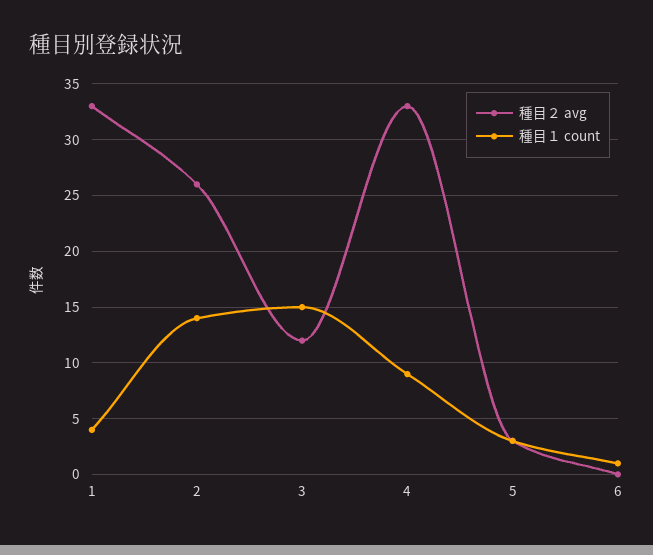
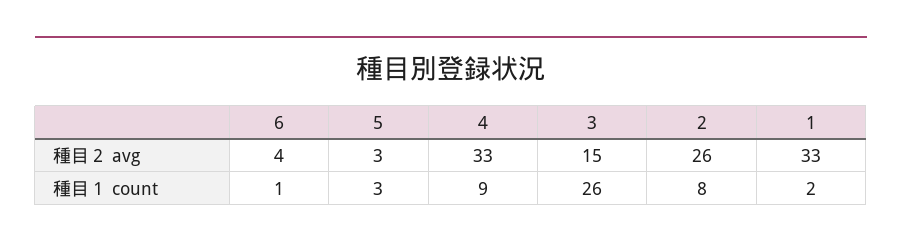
  {
    "種目２ avg": {
      "1": 33,
      "2": 26,
-     "3": 12,
+     "3": 15,
      "4": 33,
      "5": 3,
-     "6": 0
+     "6": 4
    },
    "種目１ count": {
-     "1": 4,
+     "1": 2,
-     "2": 14,
+     "2": 8,
-     "3": 15,
+     "3": 26,
      "4": 9,
      "5": 3,
      "6": 1
    }
  }

